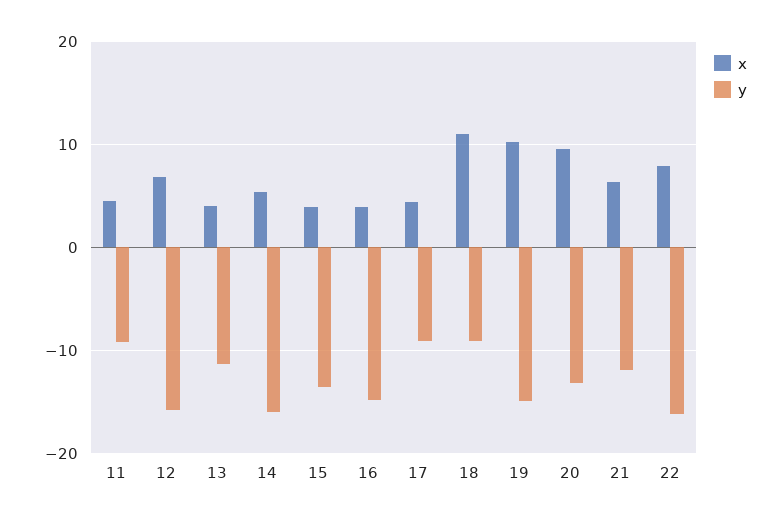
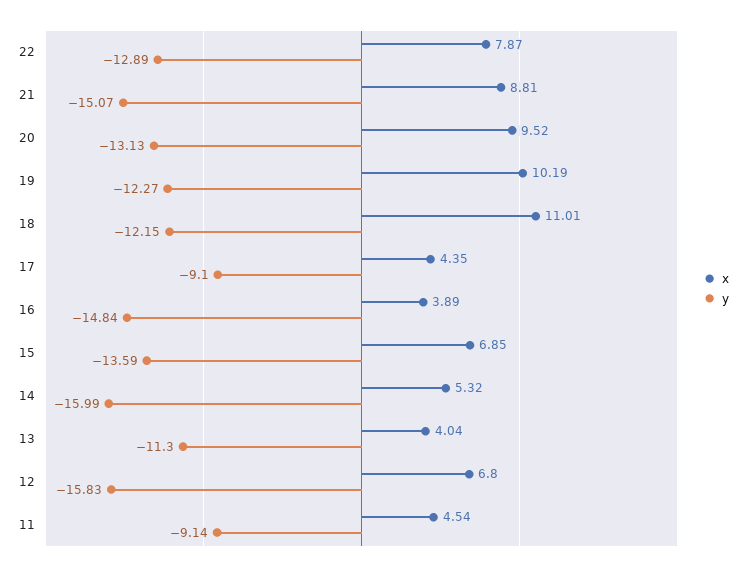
  {
    "x": {
      "11": 4.54,
      "12": 6.8,
      "13": 4.04,
      "14": 5.32,
-     "15": 4,
+     "15": 6.85,
      "16": 3.89,
      "17": 4.35,
      "18": 11.01,
      "19": 10.19,
      "20": 9.52,
-     "21": 6,
+     "21": 8.81,
      "22": 7.87
    },
    "y": {
      "11": -9.14,
      "12": -15.83,
      "13": -11.3,
      "14": -15.99,
      "15": -13.59,
      "16": -14.84,
      "17": -9.1,
-     "18": -9,
+     "18": -12.15,
-     "19": -15,
+     "19": -12.27,
      "20": -13.13,
-     "21": -12,
+     "21": -15.07,
-     "22": -16
+     "22": -12.89
    }
  }

